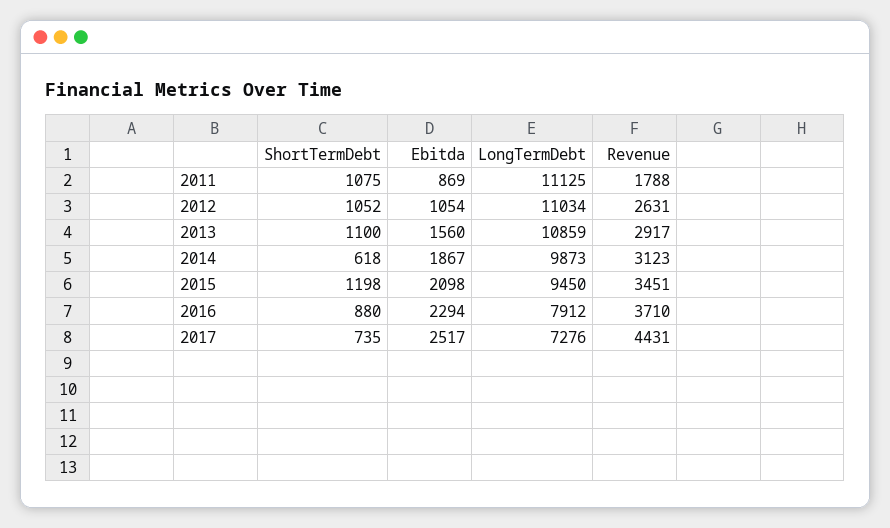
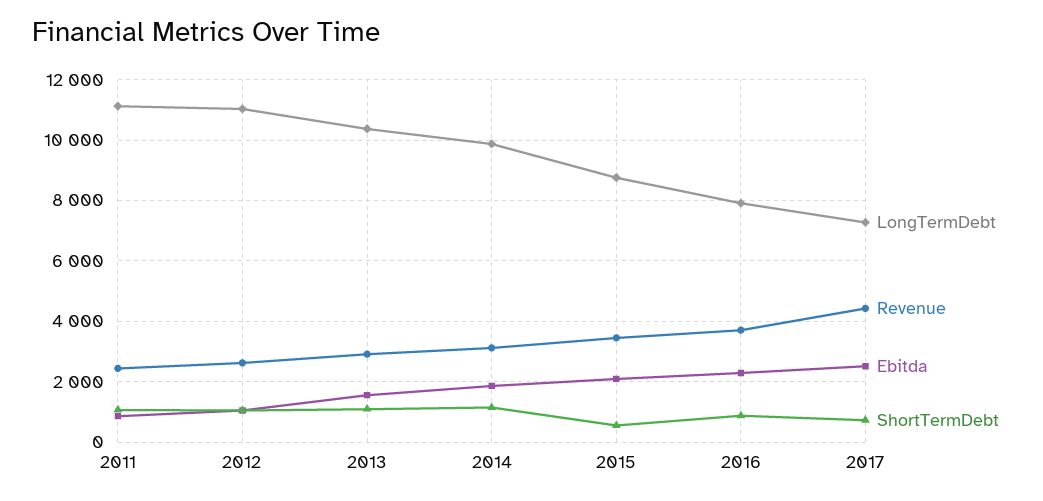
  {
    "ShortTermDebt": {
      "2011": 1075,
      "2012": 1052,
      "2013": 1100,
-     "2014": 618,
+     "2014": 1200,
-     "2015": 1198,
+     "2015": 600,
      "2016": 880,
      "2017": 735
    },
    "Ebitda": {
      "2011": 869,
      "2012": 1054,
      "2013": 1560,
      "2014": 1867,
      "2015": 2098,
      "2016": 2294,
      "2017": 2517
    },
    "LongTermDebt": {
      "2011": 11125,
      "2012": 11034,
-     "2013": 10859,
+     "2013": 10400,
      "2014": 9873,
-     "2015": 9450,
+     "2015": 8800,
      "2016": 7912,
      "2017": 7276
    },
    "Revenue": {
-     "2011": 1788,
+     "2011": 2400,
      "2012": 2631,
      "2013": 2917,
      "2014": 3123,
      "2015": 3451,
      "2016": 3710,
      "2017": 4431
    }
  }

